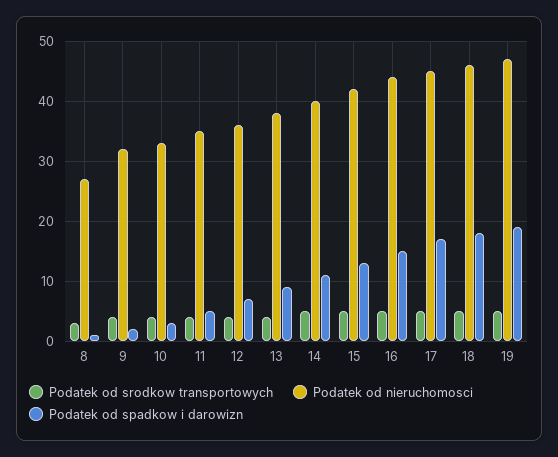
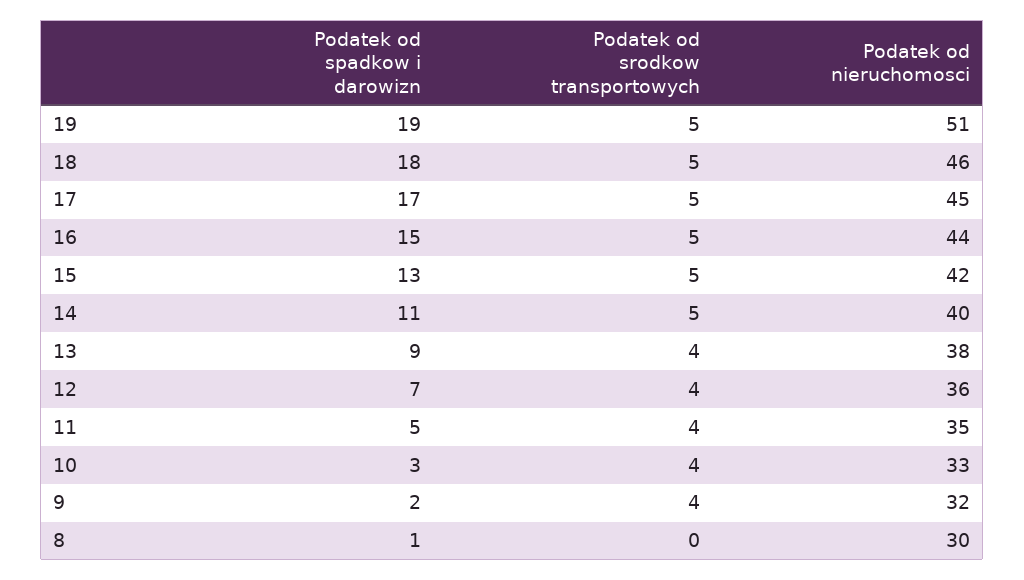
  {
    "Podatek od srodkow transportowych": {
-     "8": 3,
+     "8": 0,
      "9": 4,
      "10": 4,
      "11": 4,
      "12": 4,
      "13": 4,
      "14": 5,
      "15": 5,
      "16": 5,
      "17": 5,
      "18": 5,
      "19": 5
    },
    "Podatek od nieruchomosci": {
-     "8": 27,
+     "8": 30,
      "9": 32,
      "10": 33,
      "11": 35,
      "12": 36,
      "13": 38,
      "14": 40,
      "15": 42,
      "16": 44,
      "17": 45,
      "18": 46,
-     "19": 47
+     "19": 51
    },
    "Podatek od spadkow i darowizn": {
      "8": 1,
      "9": 2,
      "10": 3,
      "11": 5,
      "12": 7,
      "13": 9,
      "14": 11,
      "15": 13,
      "16": 15,
      "17": 17,
      "18": 18,
      "19": 19
    }
  }

